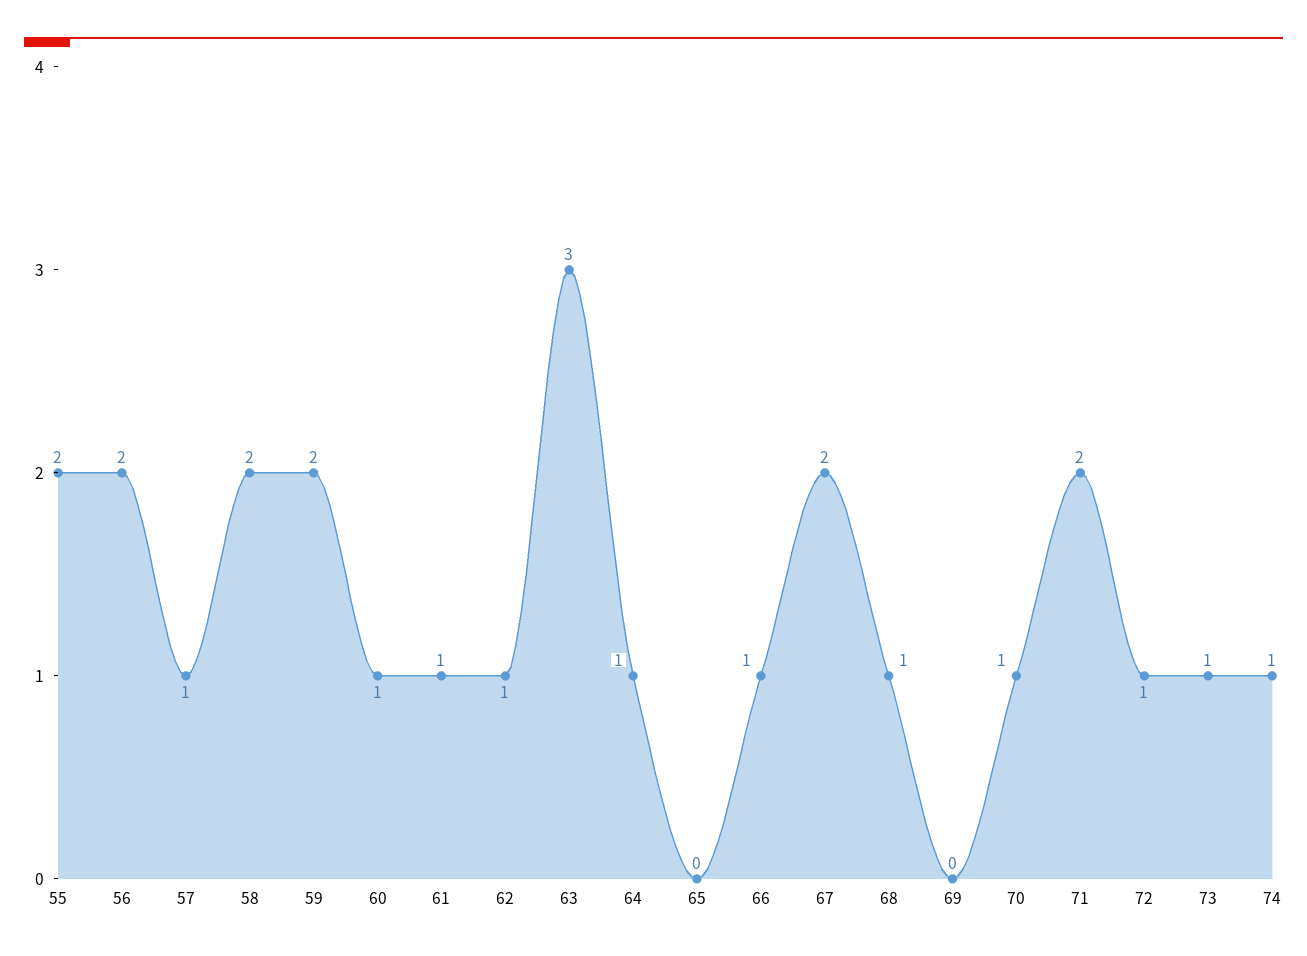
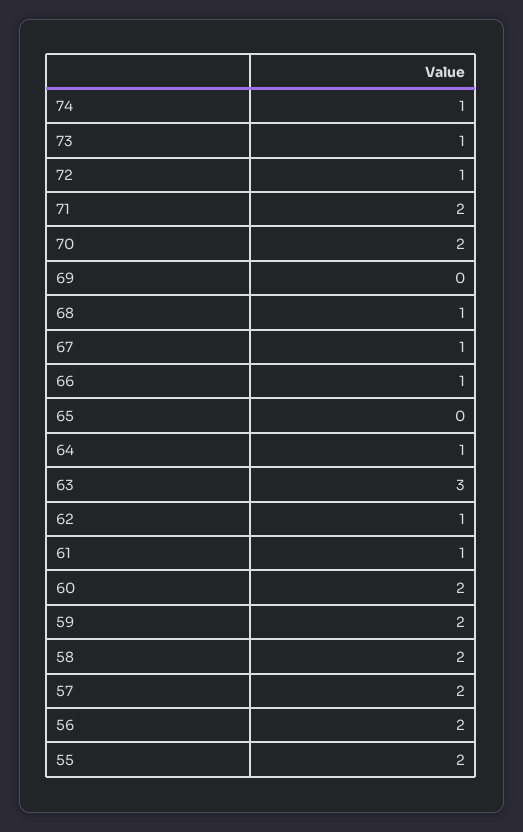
  {
    "55": 2,
    "56": 2,
-   "57": 1,
+   "57": 2,
    "58": 2,
    "59": 2,
-   "60": 1,
+   "60": 2,
    "61": 1,
    "62": 1,
    "63": 3,
    "64": 1,
    "65": 0,
    "66": 1,
-   "67": 2,
+   "67": 1,
    "68": 1,
    "69": 0,
-   "70": 1,
+   "70": 2,
    "71": 2,
    "72": 1,
    "73": 1,
    "74": 1
  }

